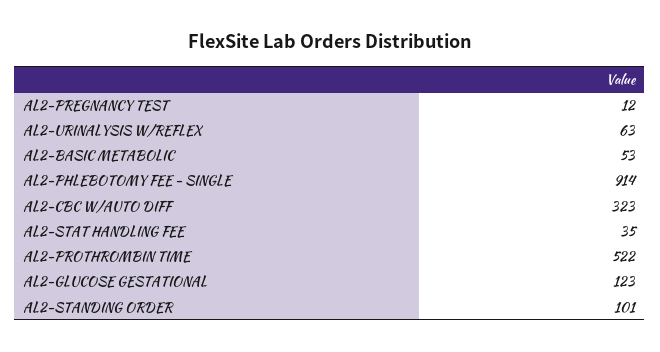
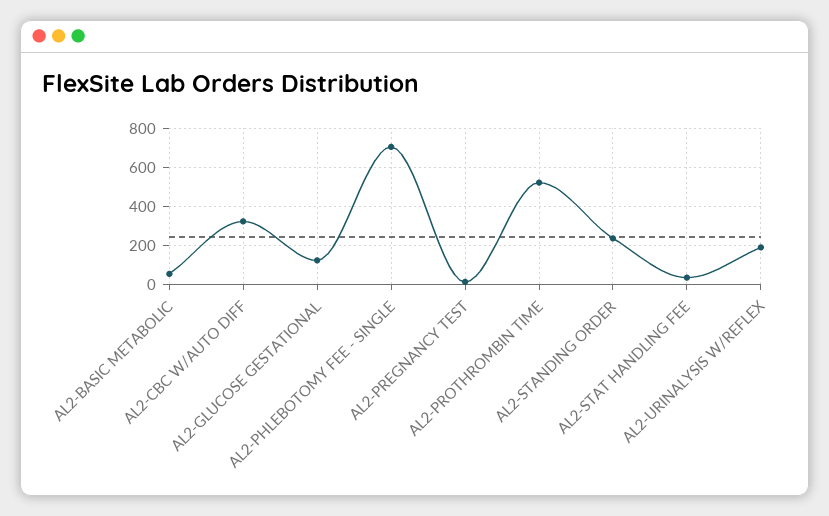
  {
    "AL2-PREGNANCY TEST": 12,
-   "AL2-URINALYSIS W/REFLEX": 63,
+   "AL2-URINALYSIS W/REFLEX": 200,
    "AL2-BASIC METABOLIC": 53,
-   "AL2-PHLEBOTOMY FEE - SINGLE": 914,
+   "AL2-PHLEBOTOMY FEE - SINGLE": 700,
    "AL2-CBC W/AUTO DIFF": 323,
    "AL2-STAT HANDLING FEE": 35,
    "AL2-PROTHROMBIN TIME": 522,
    "AL2-GLUCOSE GESTATIONAL": 123,
-   "AL2-STANDING ORDER": 101
+   "AL2-STANDING ORDER": 250
  }

